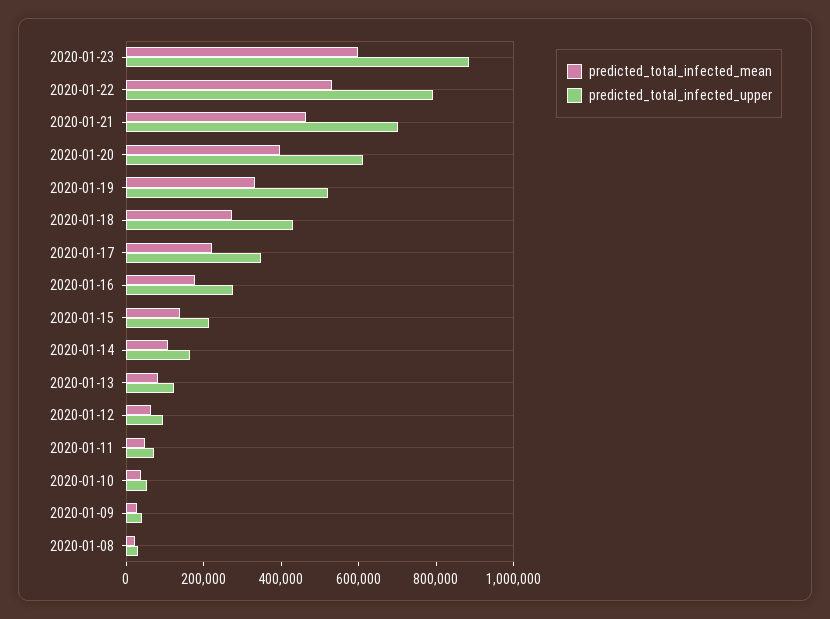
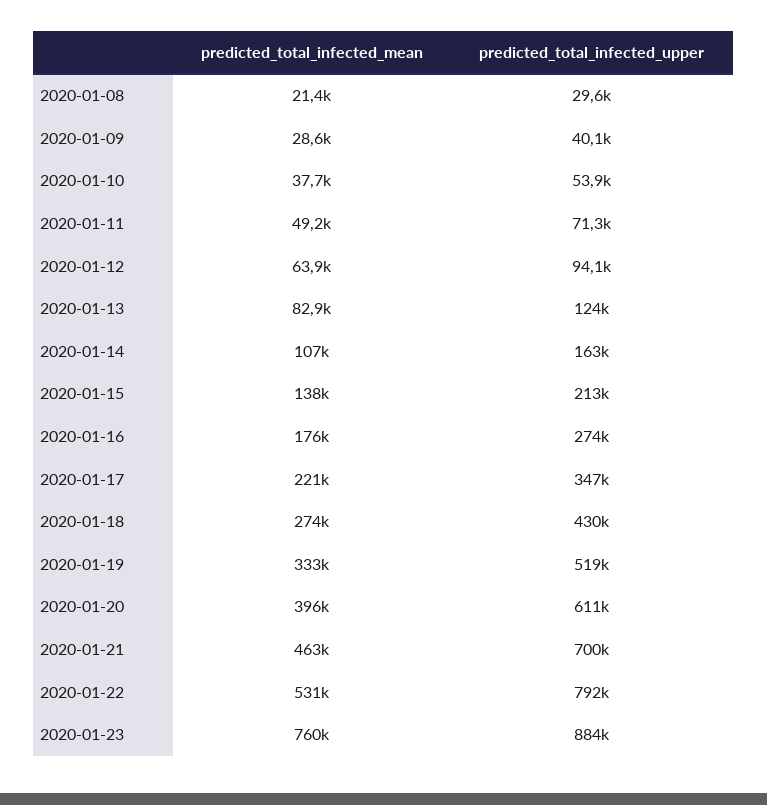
  {
    "predicted_total_infected_mean": {
-     "2020-01-23": 600000,
+     "2020-01-23": 760000,
      "2020-01-22": 531000,
      "2020-01-21": 463000,
      "2020-01-20": 396000,
      "2020-01-19": 333000,
      "2020-01-18": 274000,
      "2020-01-17": 221000,
      "2020-01-16": 176000,
      "2020-01-15": 138000,
      "2020-01-14": 107000,
      "2020-01-13": 82900,
      "2020-01-12": 63900,
      "2020-01-11": 49200,
      "2020-01-10": 37700,
      "2020-01-09": 28600,
      "2020-01-08": 21400
    },
    "predicted_total_infected_upper": {
      "2020-01-23": 884000,
      "2020-01-22": 792000,
      "2020-01-21": 700000,
      "2020-01-20": 611000,
      "2020-01-19": 519000,
      "2020-01-18": 430000,
      "2020-01-17": 347000,
      "2020-01-16": 274000,
      "2020-01-15": 213000,
      "2020-01-14": 163000,
      "2020-01-13": 124000,
      "2020-01-12": 94100,
      "2020-01-11": 71300,
      "2020-01-10": 53900,
      "2020-01-09": 40100,
      "2020-01-08": 29600
    }
  }

